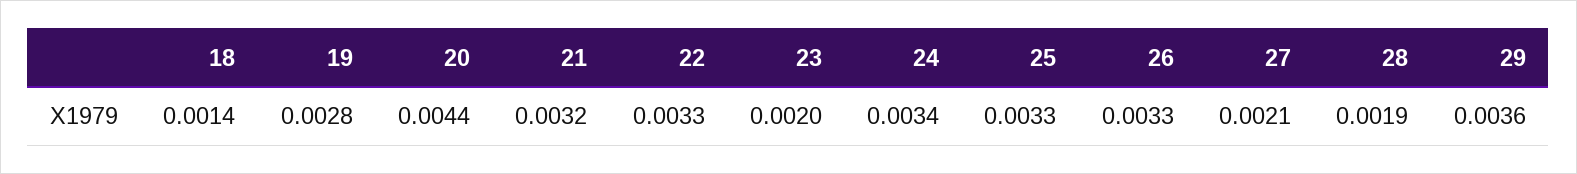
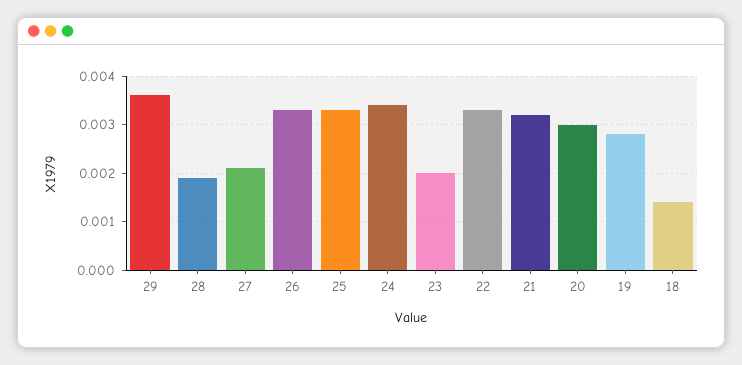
  {
    "18": 0.0014,
    "19": 0.0028,
-   "20": 0.0044,
+   "20": 0.003,
    "21": 0.0032,
    "22": 0.0033,
    "23": 0.002,
    "24": 0.0034,
    "25": 0.0033,
    "26": 0.0033,
    "27": 0.0021,
    "28": 0.0019,
    "29": 0.0036
  }

